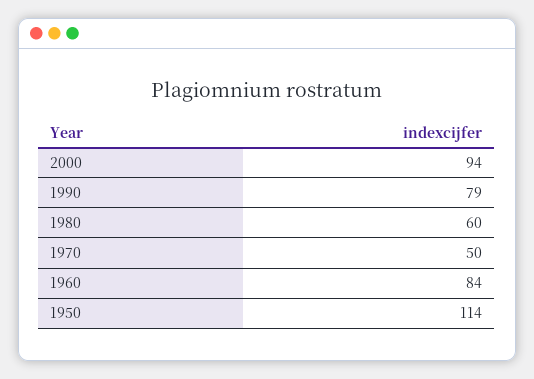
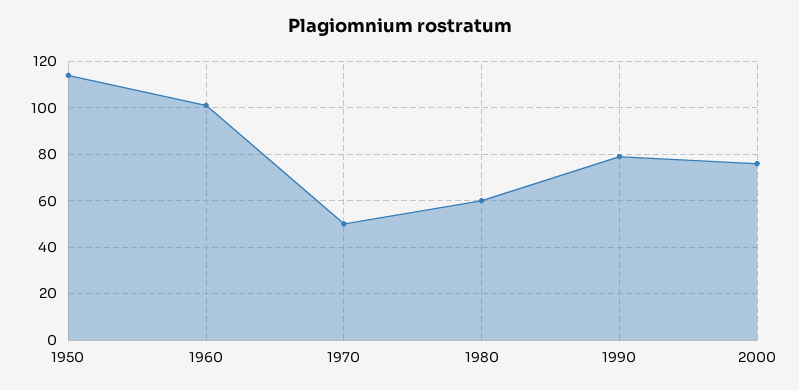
  {
-   "2000": 94,
+   "2000": 75,
    "1990": 79,
    "1980": 60,
    "1970": 50,
-   "1960": 84,
+   "1960": 100,
    "1950": 114
  }

